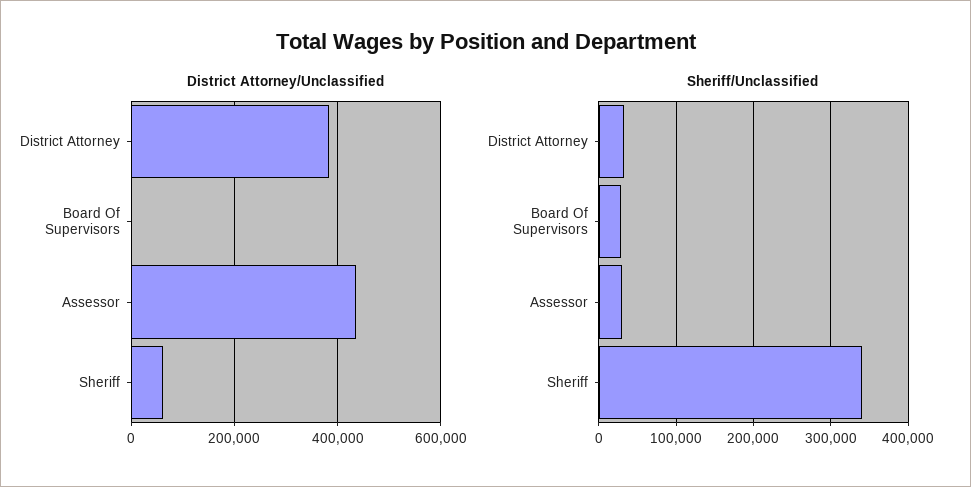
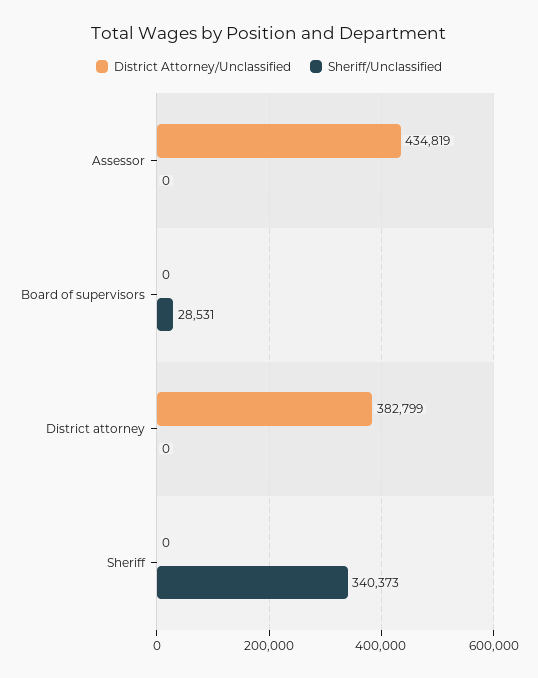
  {
    "District Attorney/Unclassified": {
      "District Attorney": 382799,
      "Board Of Supervisors": 0,
      "Assessor": 434819,
-     "Sheriff": 60000
+     "Sheriff": 0
    },
    "Sheriff/Unclassified": {
-     "District Attorney": 30000,
+     "District Attorney": 0,
      "Board Of Supervisors": 28531,
-     "Assessor": 30000,
+     "Assessor": 0,
      "Sheriff": 340373
    }
  }

